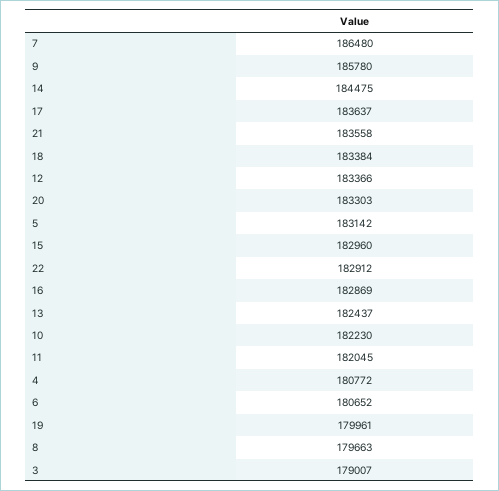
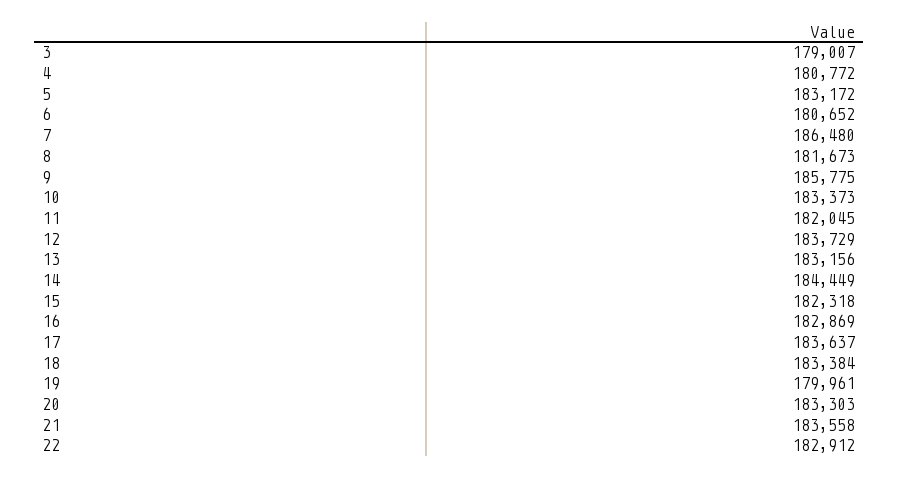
  {
    "7": 186480,
-   "9": 185780,
+   "9": 185775,
-   "14": 184475,
+   "14": 184449,
    "17": 183637,
    "21": 183558,
    "18": 183384,
-   "12": 183366,
+   "12": 183729,
    "20": 183303,
-   "5": 183142,
+   "5": 183172,
-   "15": 182960,
+   "15": 182318,
    "22": 182912,
    "16": 182869,
-   "13": 182437,
+   "13": 183156,
-   "10": 182230,
+   "10": 183373,
    "11": 182045,
    "4": 180772,
    "6": 180652,
    "19": 179961,
-   "8": 179663,
+   "8": 181673,
    "3": 179007
  }

